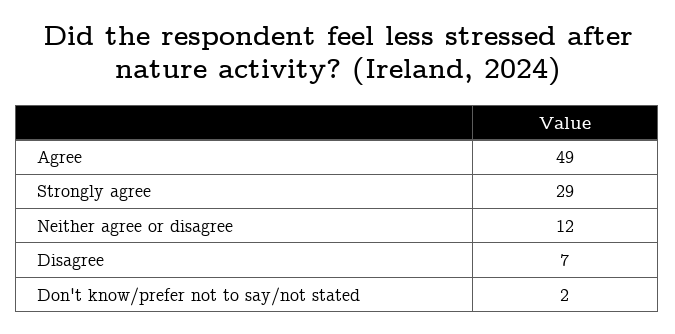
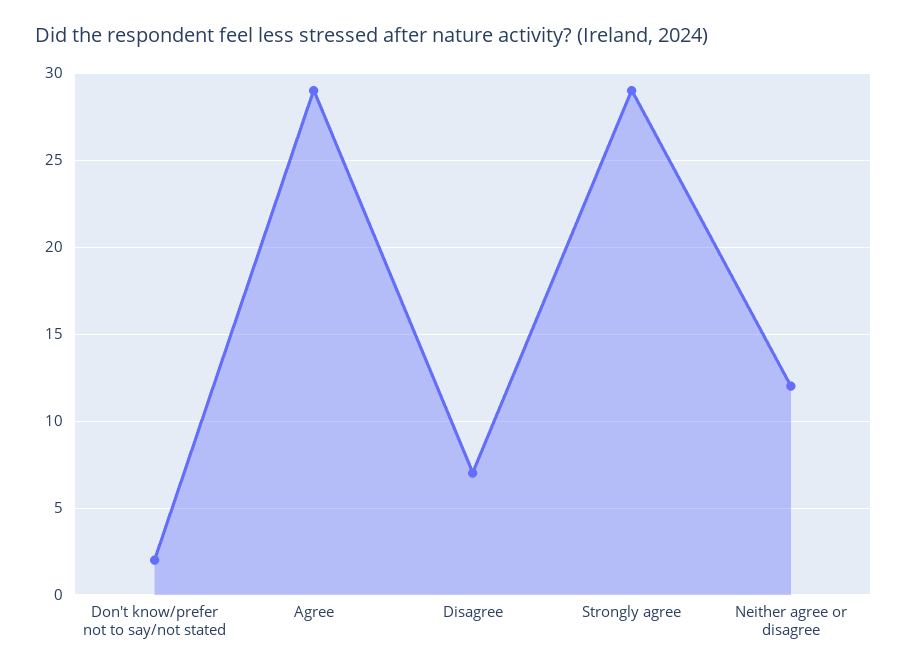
  {
-   "Agree": 49,
+   "Agree": 29,
    "Strongly agree": 29,
    "Neither agree or disagree": 12,
    "Disagree": 7,
    "Don't know/prefer not to say/not stated": 2
  }

